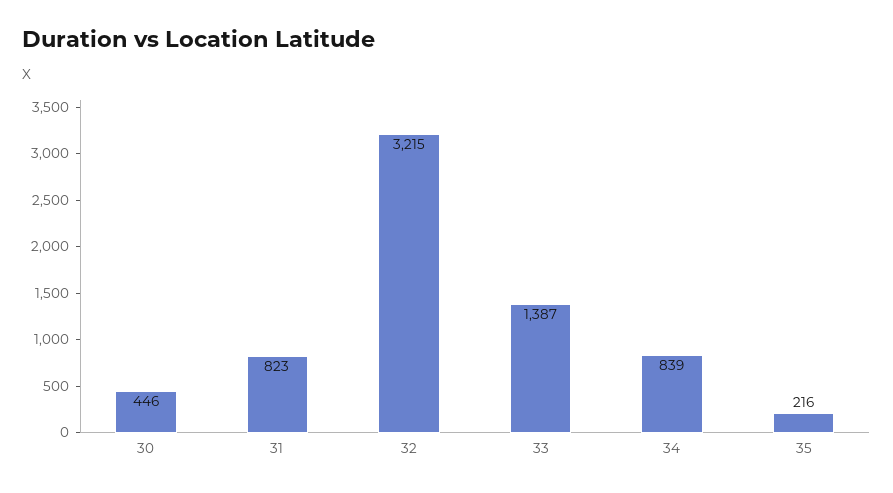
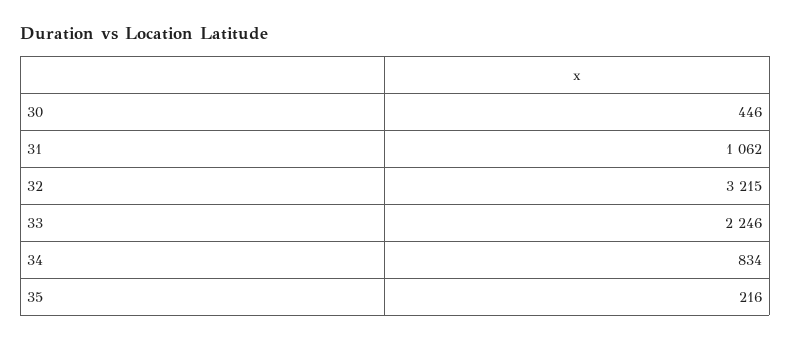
  {
    "30": 446,
-   "31": 823,
+   "31": 1062,
    "32": 3215,
-   "33": 1387,
+   "33": 2246,
-   "34": 839,
+   "34": 834,
    "35": 216
  }

